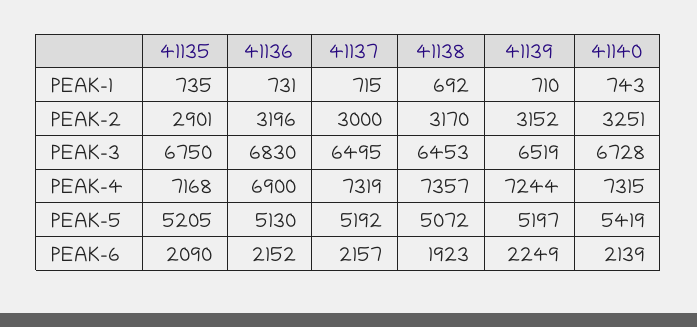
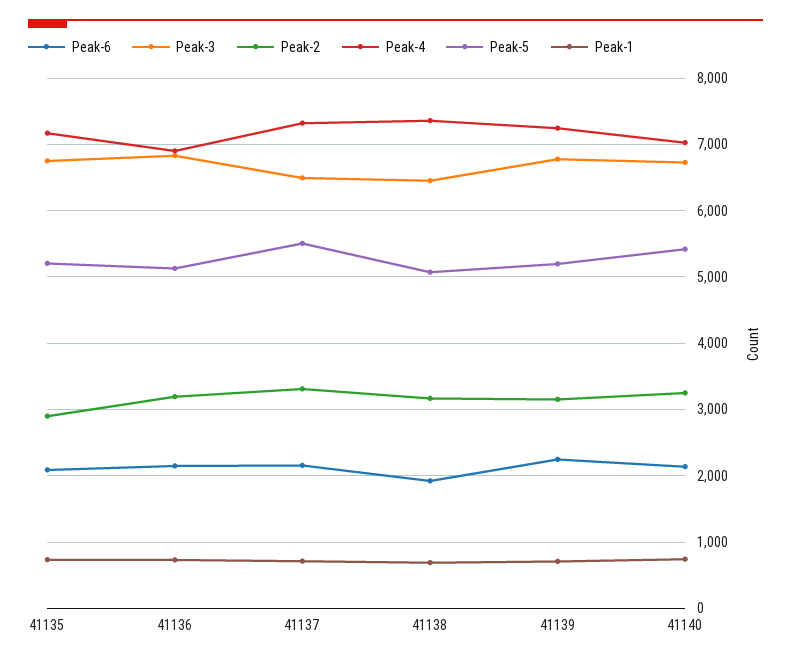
  {
    "PEAK-1": {
      "41135": 735,
      "41136": 731,
      "41137": 715,
      "41138": 692,
      "41139": 710,
      "41140": 743
    },
    "PEAK-2": {
      "41135": 2901,
      "41136": 3196,
-     "41137": 3000,
+     "41137": 3300,
      "41138": 3170,
      "41139": 3152,
      "41140": 3251
    },
    "PEAK-3": {
      "41135": 6750,
      "41136": 6830,
      "41137": 6495,
      "41138": 6453,
-     "41139": 6519,
+     "41139": 6800,
      "41140": 6728
    },
    "PEAK-4": {
      "41135": 7168,
      "41136": 6900,
      "41137": 7319,
      "41138": 7357,
      "41139": 7244,
-     "41140": 7315
+     "41140": 7000
    },
    "PEAK-5": {
      "41135": 5205,
      "41136": 5130,
-     "41137": 5192,
+     "41137": 5500,
      "41138": 5072,
      "41139": 5197,
      "41140": 5419
    },
    "PEAK-6": {
      "41135": 2090,
      "41136": 2152,
      "41137": 2157,
      "41138": 1923,
      "41139": 2249,
      "41140": 2139
    }
  }

